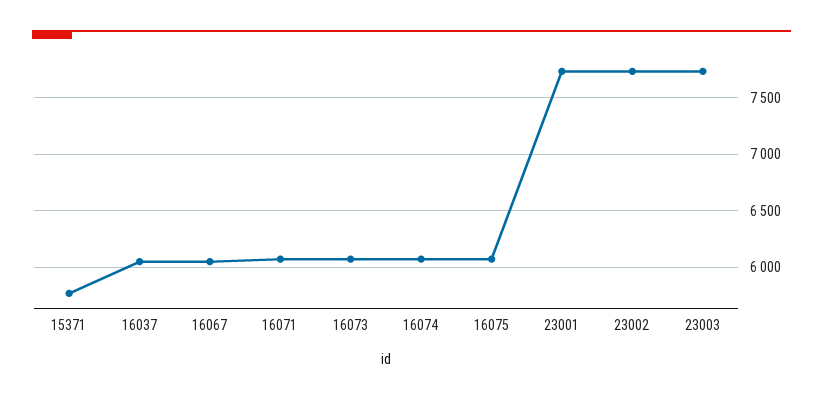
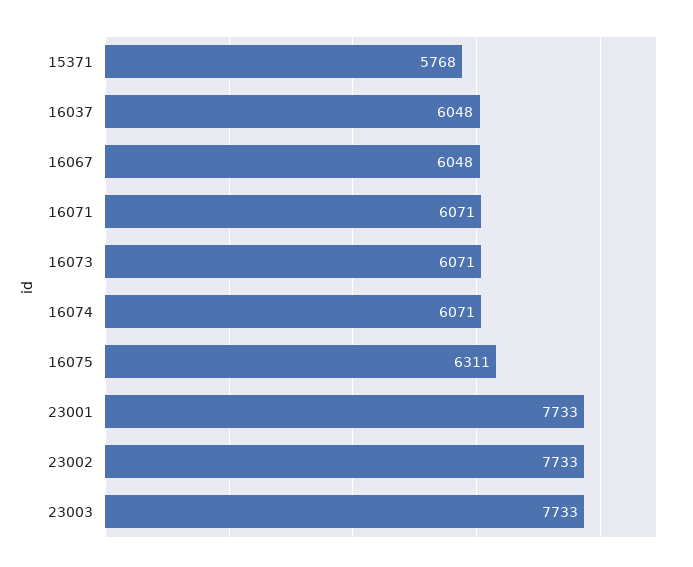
  {
    "15371": 5768,
    "16037": 6048,
    "16067": 6048,
    "16071": 6071,
    "16073": 6071,
    "16074": 6071,
-   "16075": 6100,
+   "16075": 6311,
    "23001": 7733,
    "23002": 7733,
    "23003": 7733
  }

